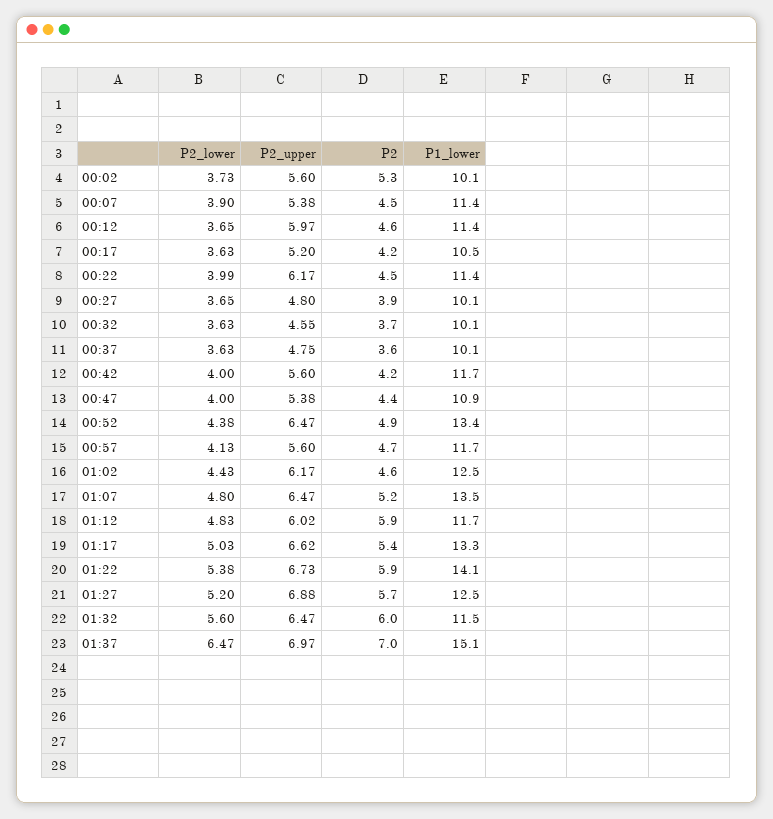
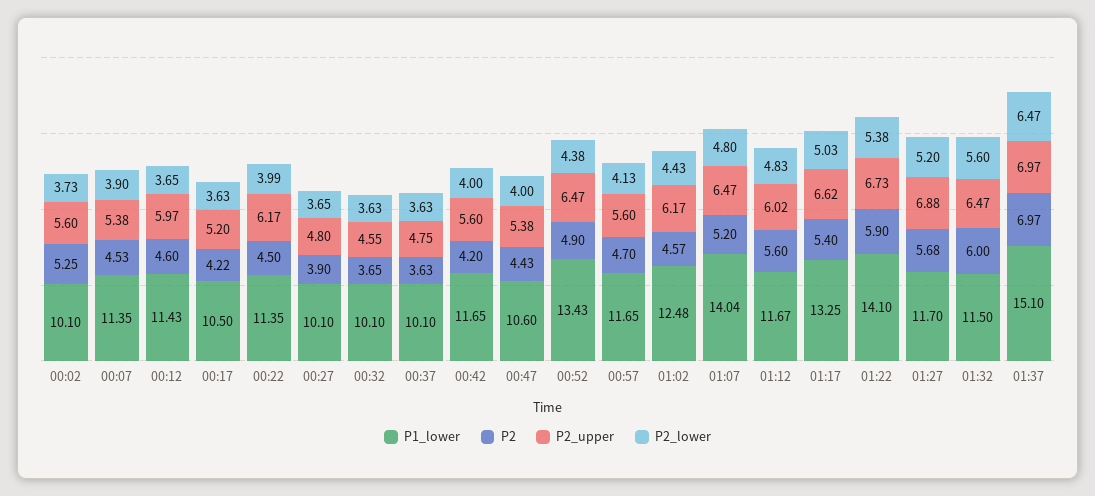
  {
    "P2_lower": {
      "00:02": 3.73,
      "00:07": 3.9,
      "00:12": 3.65,
      "00:17": 3.63,
      "00:22": 3.99,
      "00:27": 3.65,
      "00:32": 3.63,
      "00:37": 3.63,
      "00:42": 4,
      "00:47": 4,
      "00:52": 4.38,
      "00:57": 4.13,
      "01:02": 4.43,
      "01:07": 4.8,
      "01:12": 4.83,
      "01:17": 5.03,
      "01:22": 5.38,
      "01:27": 5.2,
      "01:32": 5.6,
      "01:37": 6.47
    },
    "P2_upper": {
      "00:02": 5.6,
      "00:07": 5.38,
      "00:12": 5.97,
      "00:17": 5.2,
      "00:22": 6.17,
      "00:27": 4.8,
      "00:32": 4.55,
      "00:37": 4.75,
      "00:42": 5.6,
      "00:47": 5.38,
      "00:52": 6.47,
      "00:57": 5.6,
      "01:02": 6.17,
      "01:07": 6.47,
      "01:12": 6.02,
      "01:17": 6.62,
      "01:22": 6.73,
      "01:27": 6.88,
      "01:32": 6.47,
      "01:37": 6.97
    },
    "P2": {
      "00:02": 5.25,
      "00:07": 4.53,
      "00:12": 4.6,
      "00:17": 4.22,
      "00:22": 4.5,
      "00:27": 3.9,
      "00:32": 3.65,
      "00:37": 3.63,
      "00:42": 4.2,
      "00:47": 4.43,
      "00:52": 4.9,
      "00:57": 4.7,
      "01:02": 4.57,
      "01:07": 5.2,
-     "01:12": 5.9,
+     "01:12": 5.6,
      "01:17": 5.4,
      "01:22": 5.9,
      "01:27": 5.68,
      "01:32": 6,
      "01:37": 6.97
    },
    "P1_lower": {
      "00:02": 10.1,
      "00:07": 11.35,
      "00:12": 11.43,
      "00:17": 10.5,
      "00:22": 11.35,
      "00:27": 10.1,
      "00:32": 10.1,
      "00:37": 10.1,
      "00:42": 11.65,
-     "00:47": 10.9,
+     "00:47": 10.6,
      "00:52": 13.43,
      "00:57": 11.65,
      "01:02": 12.48,
-     "01:07": 13.5,
+     "01:07": 14.04,
      "01:12": 11.67,
      "01:17": 13.25,
      "01:22": 14.1,
-     "01:27": 12.5,
+     "01:27": 11.7,
      "01:32": 11.5,
      "01:37": 15.1
    }
  }

